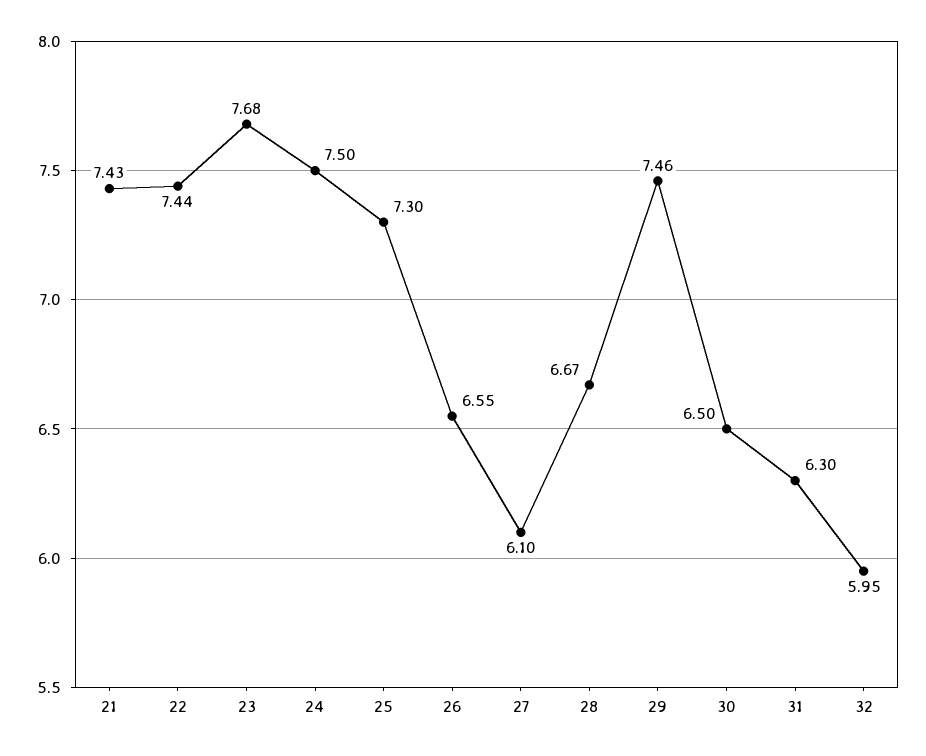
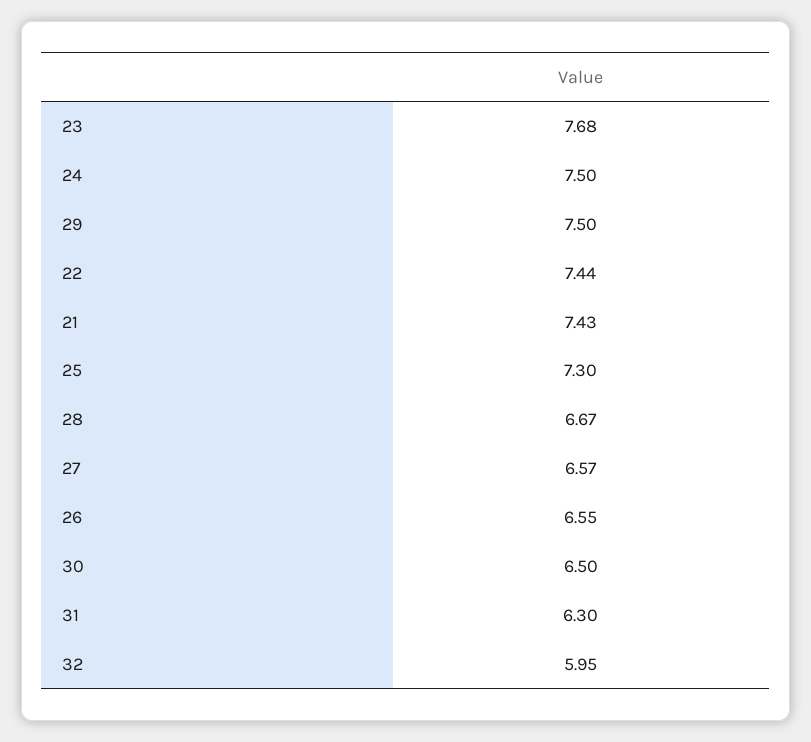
  {
    "21": 7.43,
    "22": 7.44,
    "23": 7.68,
    "24": 7.5,
    "25": 7.3,
    "26": 6.55,
-   "27": 6.1,
+   "27": 6.57,
    "28": 6.67,
-   "29": 7.46,
+   "29": 7.5,
    "30": 6.5,
    "31": 6.3,
    "32": 5.95
  }

